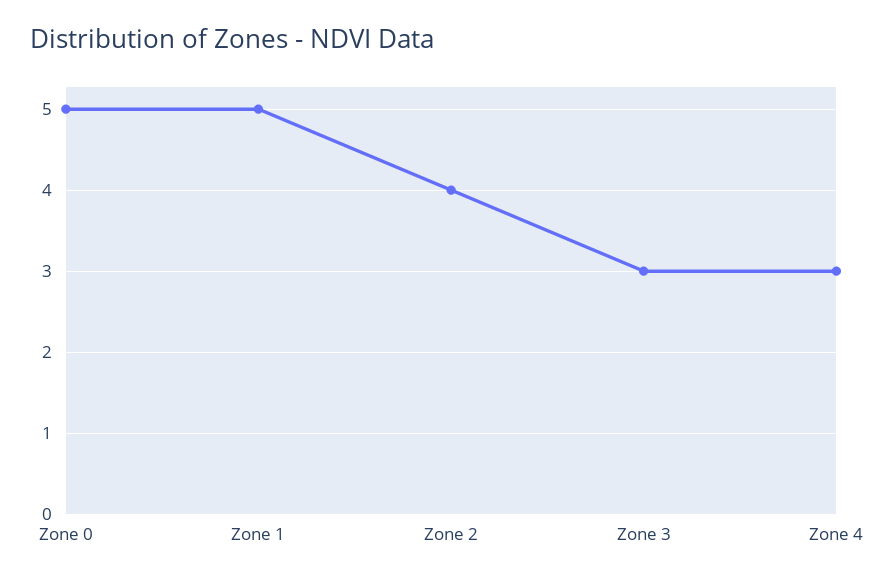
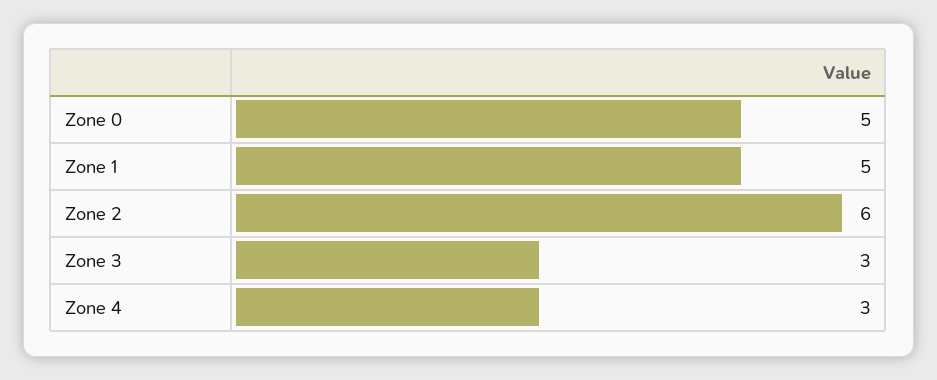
  {
    "Zone 0": 5,
    "Zone 1": 5,
-   "Zone 2": 4,
+   "Zone 2": 6,
    "Zone 3": 3,
    "Zone 4": 3
  }

